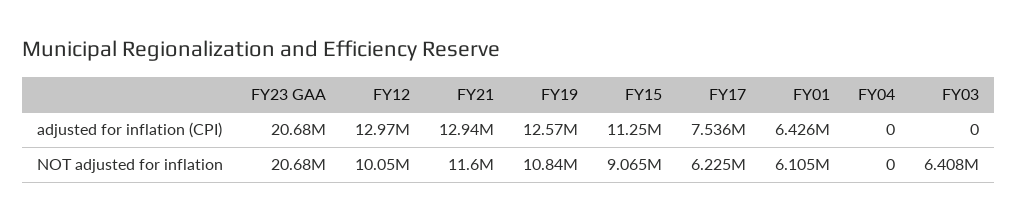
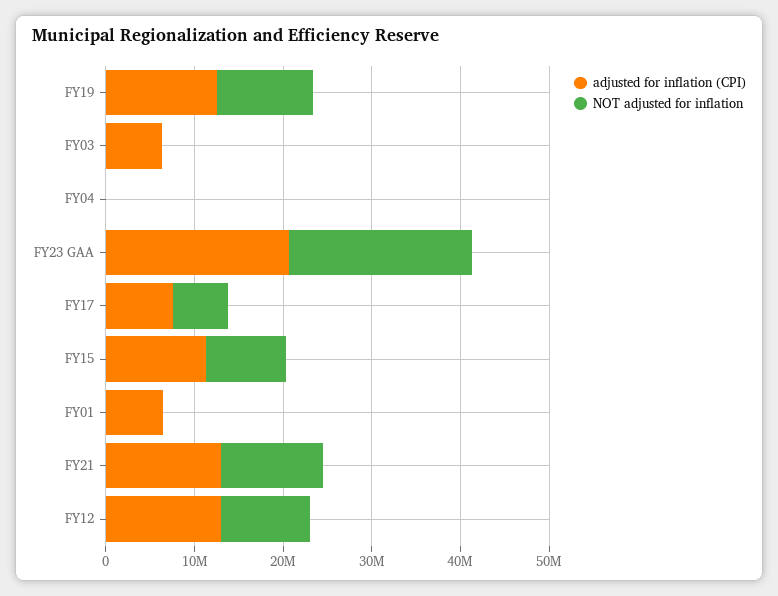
  {
    "adjusted for inflation (CPI)": {
      "FY23 GAA": 20680000,
      "FY12": 12970000,
      "FY21": 12940000,
      "FY19": 12570000,
      "FY15": 11250000,
      "FY17": 7536000,
      "FY01": 6426000,
      "FY04": 0,
-     "FY03": 0
+     "FY03": 6000000
    },
    "NOT adjusted for inflation": {
      "FY23 GAA": 20680000,
      "FY12": 10050000,
      "FY21": 11600000,
      "FY19": 10840000,
      "FY15": 9065000,
      "FY17": 6225000,
-     "FY01": 6105000,
+     "FY01": 0,
      "FY04": 0,
-     "FY03": 6408000
+     "FY03": 0
    }
  }

